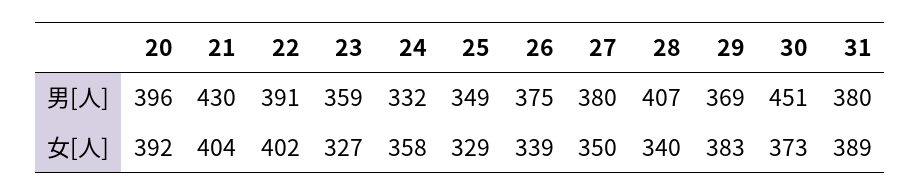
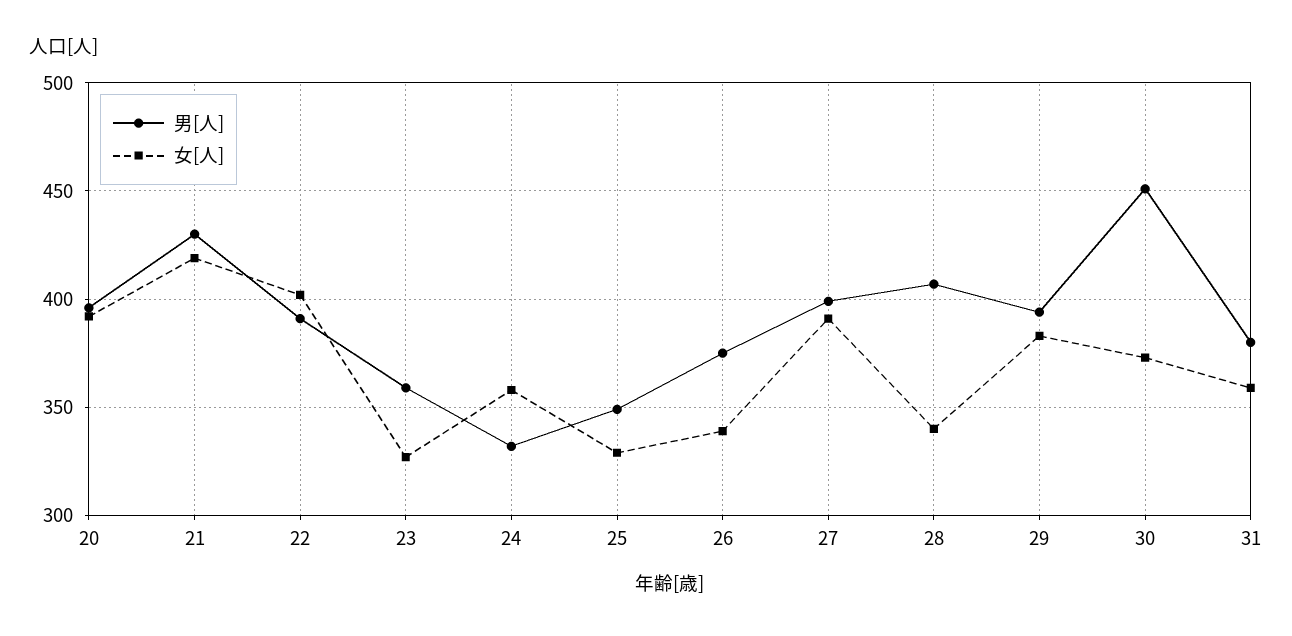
  {
    "男[人]": {
      "20": 396,
      "21": 430,
      "22": 391,
      "23": 359,
      "24": 332,
      "25": 349,
      "26": 375,
-     "27": 380,
+     "27": 400,
      "28": 407,
-     "29": 369,
+     "29": 395,
      "30": 451,
      "31": 380
    },
    "女[人]": {
      "20": 392,
-     "21": 404,
+     "21": 420,
      "22": 402,
      "23": 327,
      "24": 358,
      "25": 329,
      "26": 339,
-     "27": 350,
+     "27": 390,
      "28": 340,
      "29": 383,
      "30": 373,
-     "31": 389
+     "31": 360
    }
  }

